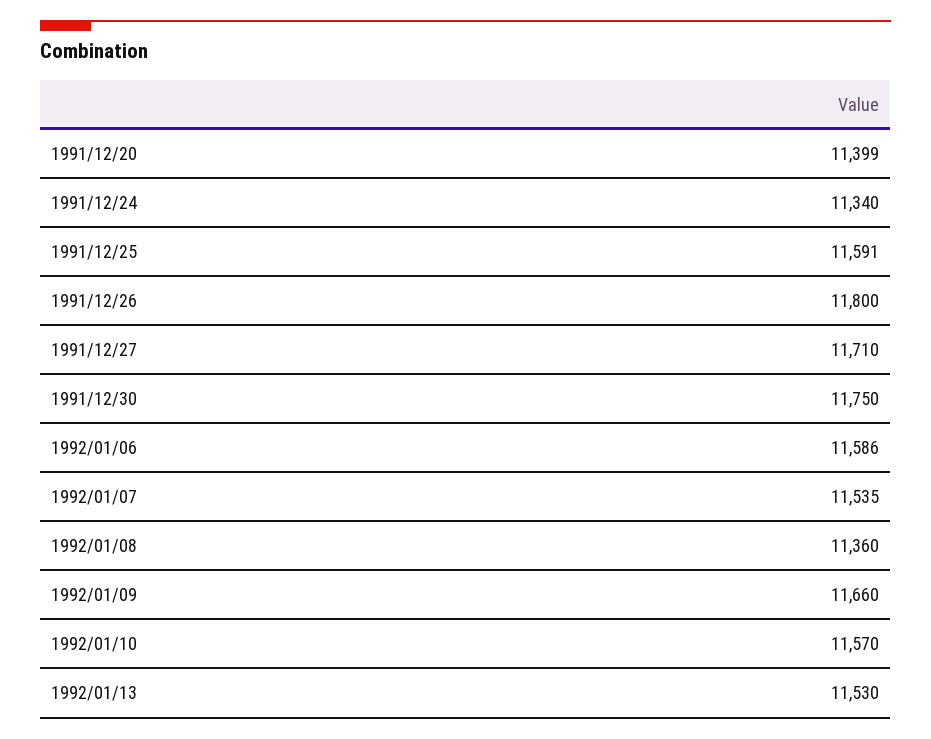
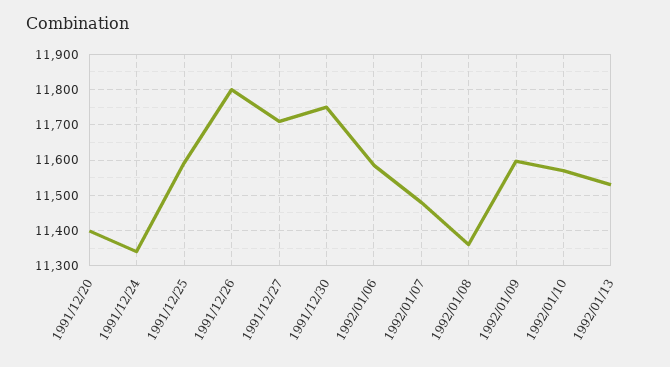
  {
    "1991/12/20": 11399,
    "1991/12/24": 11340,
    "1991/12/25": 11591,
    "1991/12/26": 11800,
    "1991/12/27": 11710,
    "1991/12/30": 11750,
    "1992/01/06": 11586,
-   "1992/01/07": 11535,
+   "1992/01/07": 11480,
    "1992/01/08": 11360,
-   "1992/01/09": 11660,
+   "1992/01/09": 11600,
    "1992/01/10": 11570,
    "1992/01/13": 11530
  }

